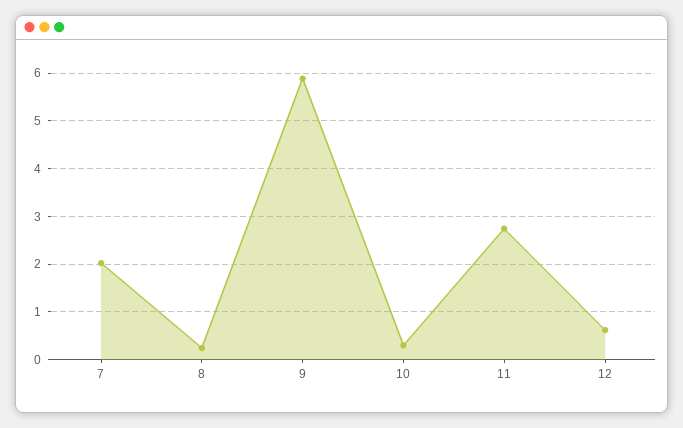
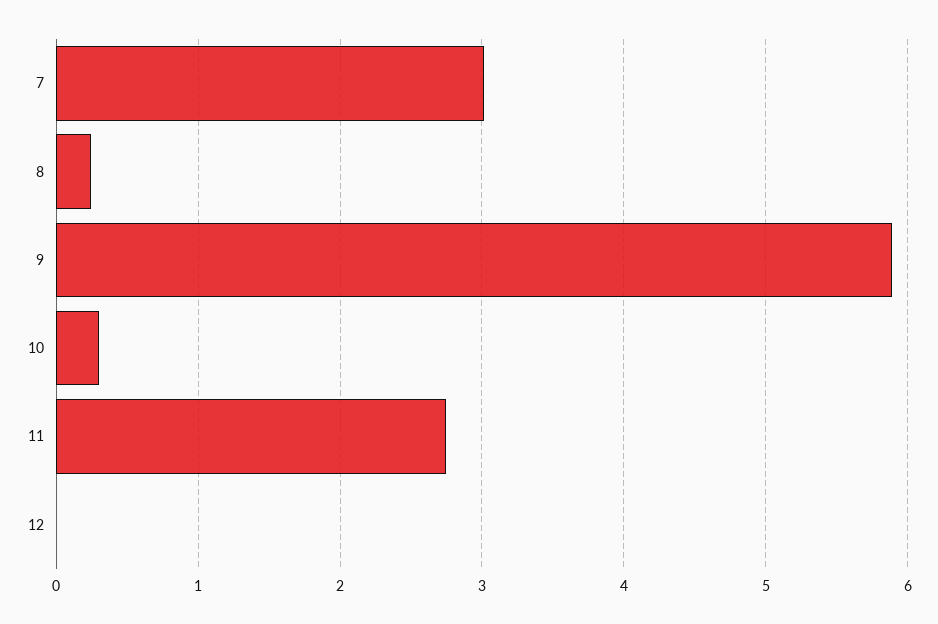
  {
-   "7": 2,
+   "7": 3,
    "8": 0.2,
    "9": 5.9,
    "10": 0.3,
    "11": 2.7,
-   "12": 0.6
+   "12": 0
  }

